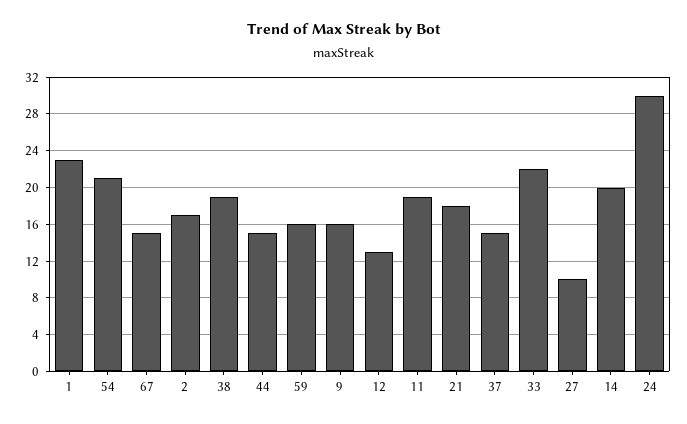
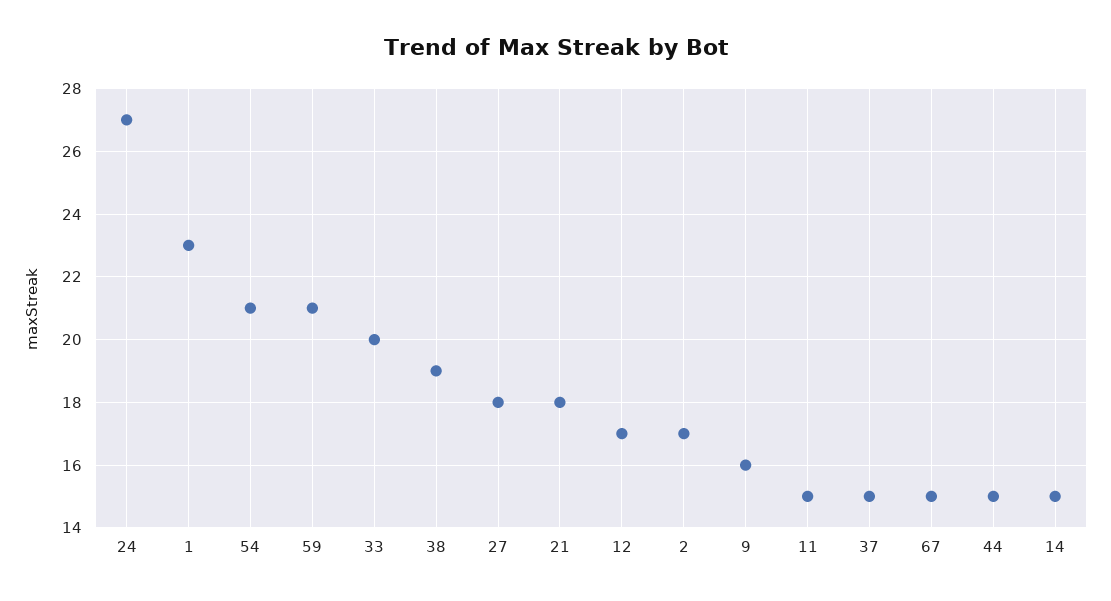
  {
    "1": 23,
    "54": 21,
    "67": 15,
    "2": 17,
    "38": 19,
    "44": 15,
-   "59": 16,
+   "59": 21,
    "9": 16,
-   "12": 13,
+   "12": 17,
-   "11": 19,
+   "11": 15,
    "21": 18,
    "37": 15,
-   "33": 22,
+   "33": 20,
-   "27": 10,
+   "27": 18,
-   "14": 20,
+   "14": 15,
-   "24": 30
+   "24": 27
  }

